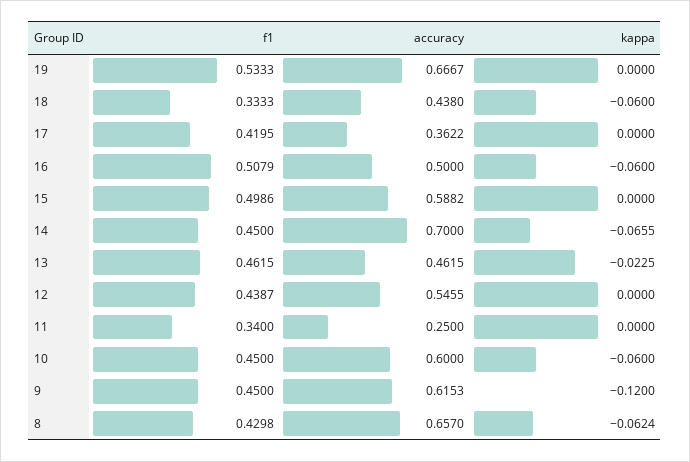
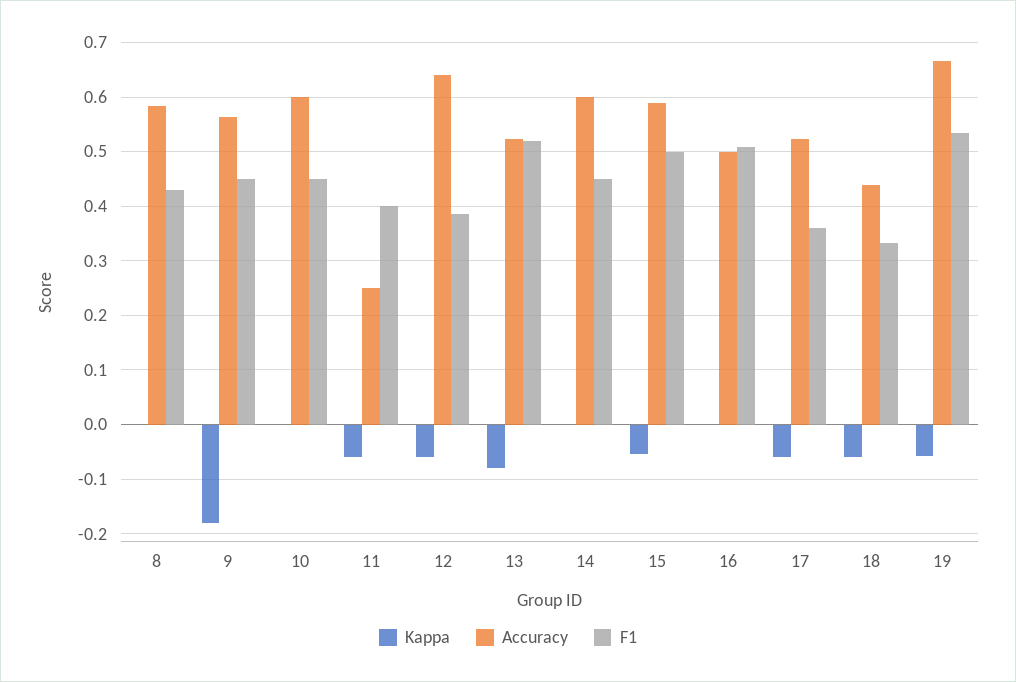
  {
    "f1": {
      "19": 0.5333,
      "18": 0.3333,
-     "17": 0.4195,
+     "17": 0.36,
      "16": 0.5079,
      "15": 0.4986,
      "14": 0.45,
-     "13": 0.4615,
+     "13": 0.52,
-     "12": 0.4387,
+     "12": 0.38,
-     "11": 0.34,
+     "11": 0.4,
      "10": 0.45,
      "9": 0.45,
      "8": 0.4298
    },
    "accuracy": {
      "19": 0.6667,
      "18": 0.438,
-     "17": 0.3622,
+     "17": 0.52,
      "16": 0.5,
      "15": 0.5882,
-     "14": 0.7,
+     "14": 0.6,
-     "13": 0.4615,
+     "13": 0.52,
-     "12": 0.5455,
+     "12": 0.64,
      "11": 0.25,
      "10": 0.6,
-     "9": 0.6153,
+     "9": 0.56,
-     "8": 0.657
+     "8": 0.58
    },
    "kappa": {
-     "19": 0,
+     "19": -0.06,
      "18": -0.06,
-     "17": 0,
+     "17": -0.06,
-     "16": -0.06,
+     "16": 0,
-     "15": 0,
+     "15": -0.06,
-     "14": -0.0655,
+     "14": 0,
-     "13": -0.0225,
+     "13": -0.08,
-     "12": 0,
+     "12": -0.06,
-     "11": 0,
+     "11": -0.06,
-     "10": -0.06,
+     "10": 0,
-     "9": -0.12,
+     "9": -0.18,
-     "8": -0.0624
+     "8": 0
    }
  }

